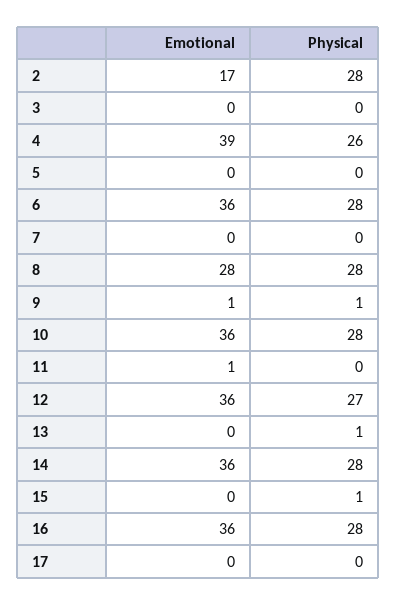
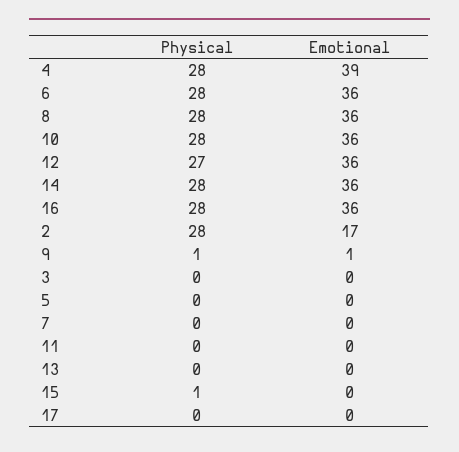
  {
    "Emotional": {
      "2": 17,
      "3": 0,
      "4": 39,
      "5": 0,
      "6": 36,
      "7": 0,
-     "8": 28,
+     "8": 36,
      "9": 1,
      "10": 36,
-     "11": 1,
+     "11": 0,
      "12": 36,
      "13": 0,
      "14": 36,
      "15": 0,
      "16": 36,
      "17": 0
    },
    "Physical": {
      "2": 28,
      "3": 0,
-     "4": 26,
+     "4": 28,
      "5": 0,
      "6": 28,
      "7": 0,
      "8": 28,
      "9": 1,
      "10": 28,
      "11": 0,
      "12": 27,
-     "13": 1,
+     "13": 0,
      "14": 28,
      "15": 1,
      "16": 28,
      "17": 0
    }
  }

